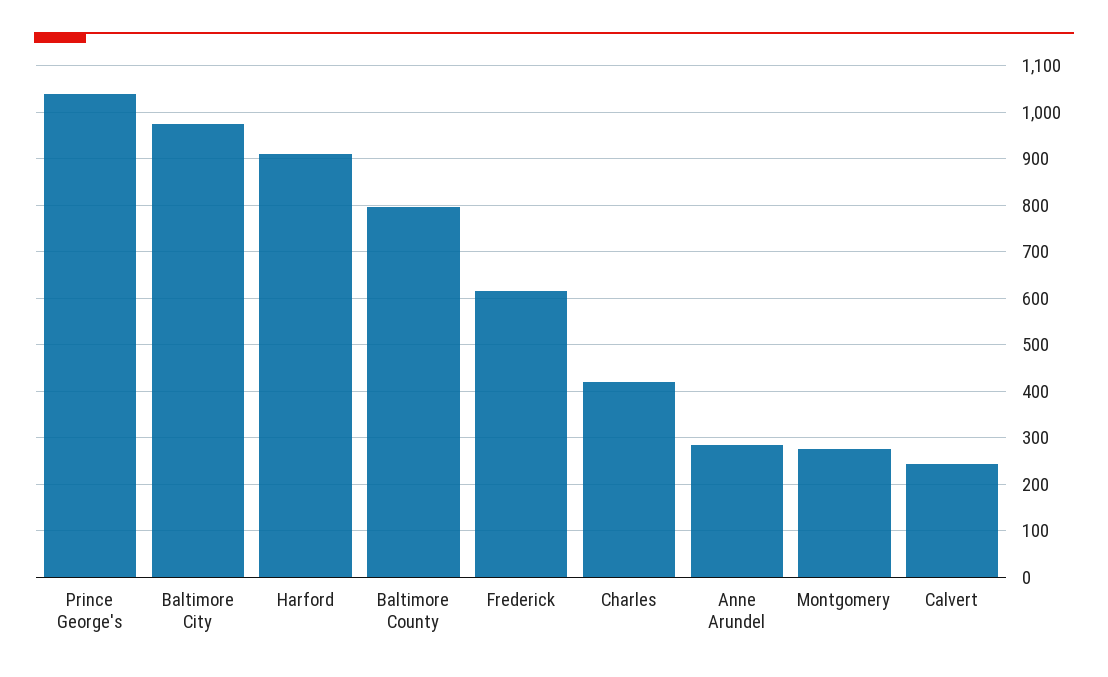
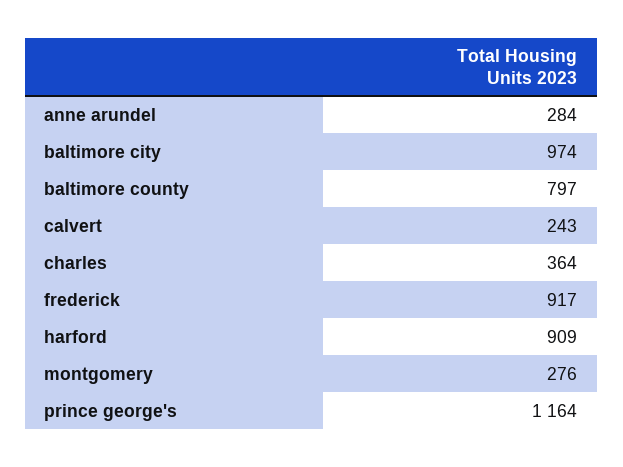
  {
-   "Prince George's": 1040,
+   "Prince George's": 1164,
    "Baltimore City": 974,
    "Harford": 909,
    "Baltimore County": 797,
-   "Frederick": 620,
+   "Frederick": 917,
-   "Charles": 420,
+   "Charles": 364,
    "Anne Arundel": 284,
    "Montgomery": 276,
    "Calvert": 243
  }

